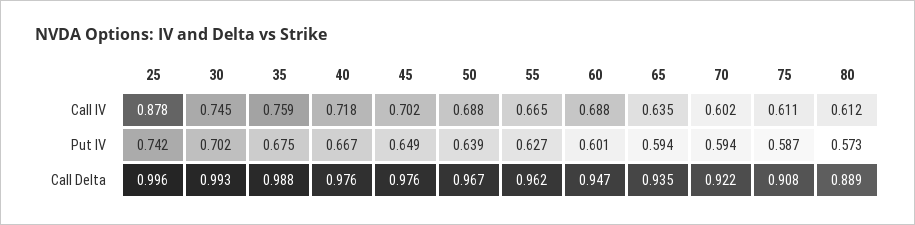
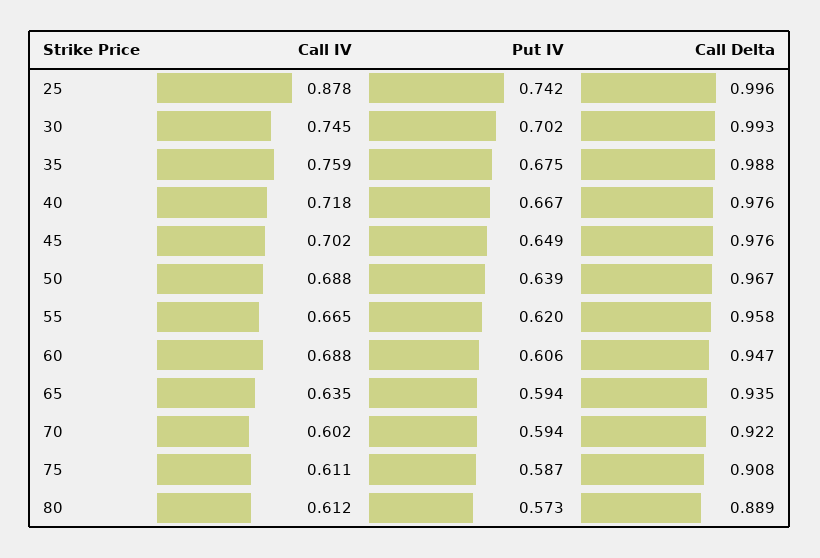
  {
    "25": {
      "Call IV": 0.878,
      "Put IV": 0.742,
      "Call Delta": 0.996
    },
    "30": {
      "Call IV": 0.745,
      "Put IV": 0.702,
      "Call Delta": 0.993
    },
    "35": {
      "Call IV": 0.759,
      "Put IV": 0.675,
      "Call Delta": 0.988
    },
    "40": {
      "Call IV": 0.718,
      "Put IV": 0.667,
      "Call Delta": 0.976
    },
    "45": {
      "Call IV": 0.702,
      "Put IV": 0.649,
      "Call Delta": 0.976
    },
    "50": {
      "Call IV": 0.688,
      "Put IV": 0.639,
      "Call Delta": 0.967
    },
    "55": {
      "Call IV": 0.665,
-     "Put IV": 0.627,
+     "Put IV": 0.62,
-     "Call Delta": 0.962
+     "Call Delta": 0.958
    },
    "60": {
      "Call IV": 0.688,
-     "Put IV": 0.601,
+     "Put IV": 0.606,
      "Call Delta": 0.947
    },
    "65": {
      "Call IV": 0.635,
      "Put IV": 0.594,
      "Call Delta": 0.935
    },
    "70": {
      "Call IV": 0.602,
      "Put IV": 0.594,
      "Call Delta": 0.922
    },
    "75": {
      "Call IV": 0.611,
      "Put IV": 0.587,
      "Call Delta": 0.908
    },
    "80": {
      "Call IV": 0.612,
      "Put IV": 0.573,
      "Call Delta": 0.889
    }
  }

